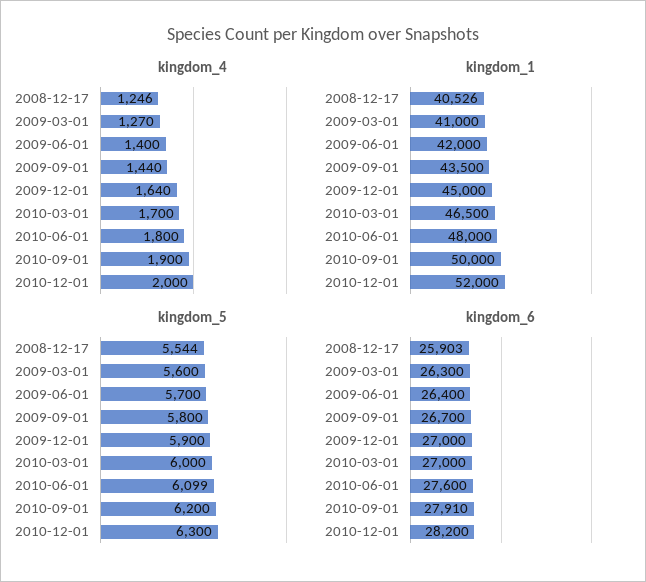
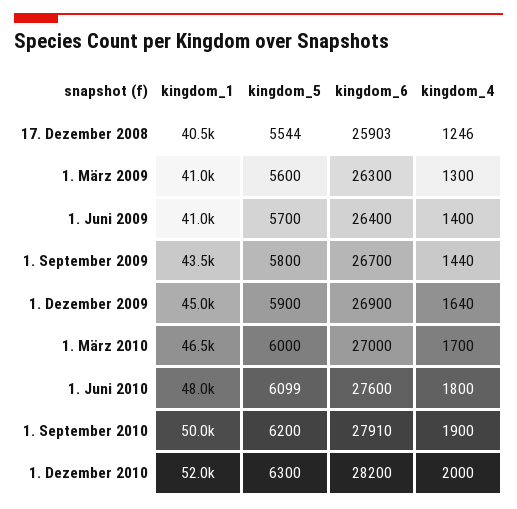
  {
    "kingdom_4": {
      "2008-12-17": 1246,
-     "2009-03-01": 1270,
+     "2009-03-01": 1300,
      "2009-06-01": 1400,
      "2009-09-01": 1440,
      "2009-12-01": 1640,
      "2010-03-01": 1700,
      "2010-06-01": 1800,
      "2010-09-01": 1900,
      "2010-12-01": 2000
    },
    "kingdom_1": {
      "2008-12-17": 40526,
      "2009-03-01": 41000,
-     "2009-06-01": 42000,
+     "2009-06-01": 41000,
      "2009-09-01": 43500,
      "2009-12-01": 45000,
      "2010-03-01": 46500,
      "2010-06-01": 48000,
      "2010-09-01": 50000,
      "2010-12-01": 52000
    },
    "kingdom_5": {
      "2008-12-17": 5544,
      "2009-03-01": 5600,
      "2009-06-01": 5700,
      "2009-09-01": 5800,
      "2009-12-01": 5900,
      "2010-03-01": 6000,
      "2010-06-01": 6099,
      "2010-09-01": 6200,
      "2010-12-01": 6300
    },
    "kingdom_6": {
      "2008-12-17": 25903,
      "2009-03-01": 26300,
      "2009-06-01": 26400,
      "2009-09-01": 26700,
-     "2009-12-01": 27000,
+     "2009-12-01": 26900,
      "2010-03-01": 27000,
      "2010-06-01": 27600,
      "2010-09-01": 27910,
      "2010-12-01": 28200
    }
  }

